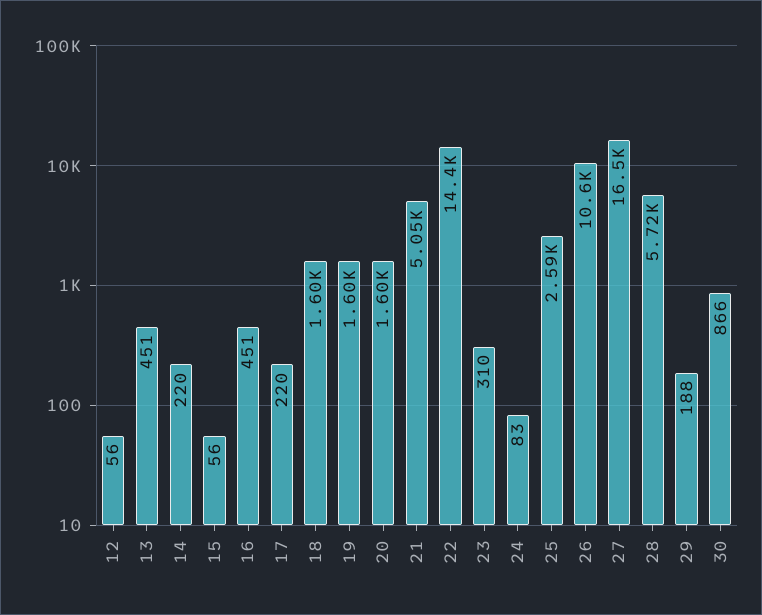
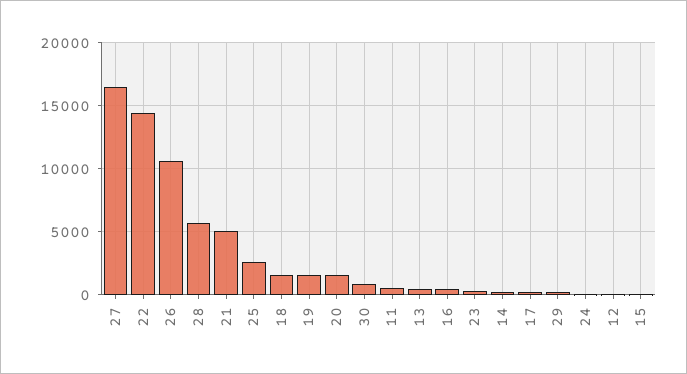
  {
    "12": 56,
    "13": 451,
    "14": 220,
    "15": 56,
    "16": 451,
    "17": 220,
    "18": 1600,
    "19": 1600,
    "20": 1600,
    "21": 5050,
    "22": 14400,
    "23": 310,
    "24": 83,
    "25": 2590,
    "26": 10600,
    "27": 16500,
    "28": 5720,
    "29": 188,
-   "30": 866
+   "30": 866,
+   "11": 500
  }

